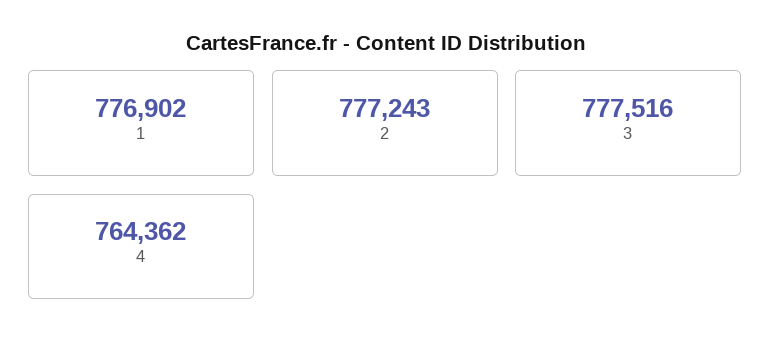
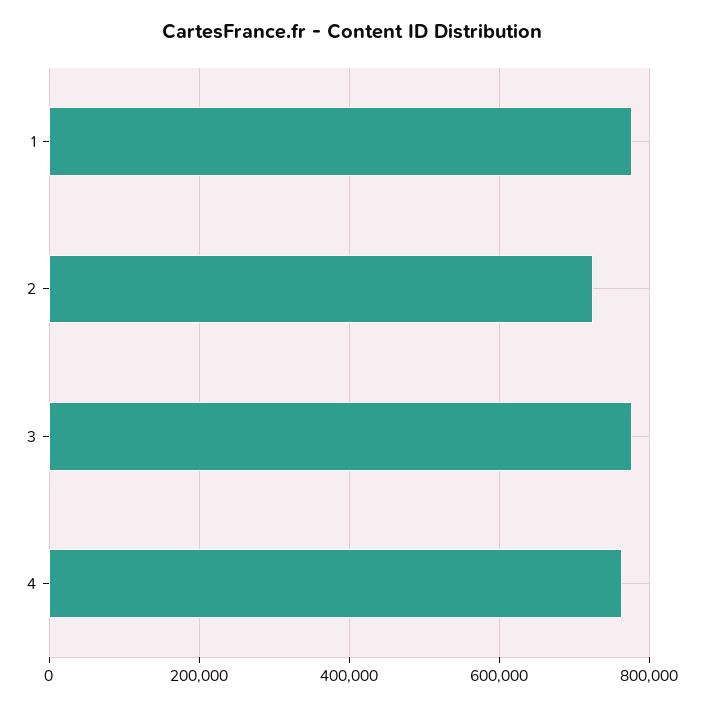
  {
    "1": 776902,
-   "2": 777243,
+   "2": 720000,
    "3": 777516,
    "4": 764362
  }

